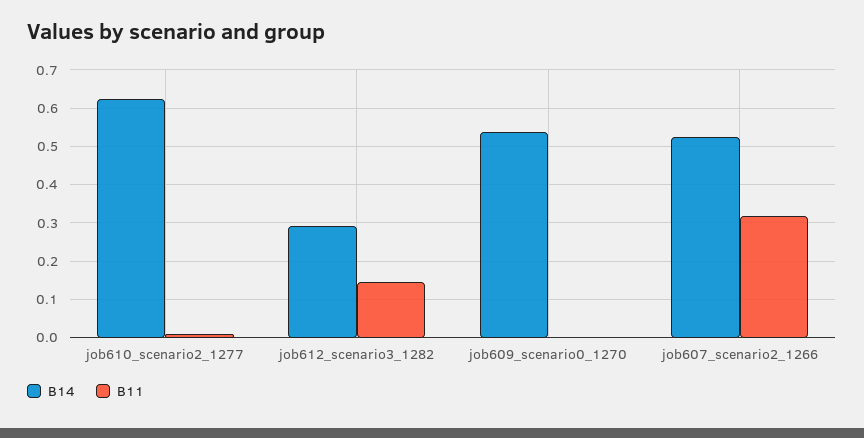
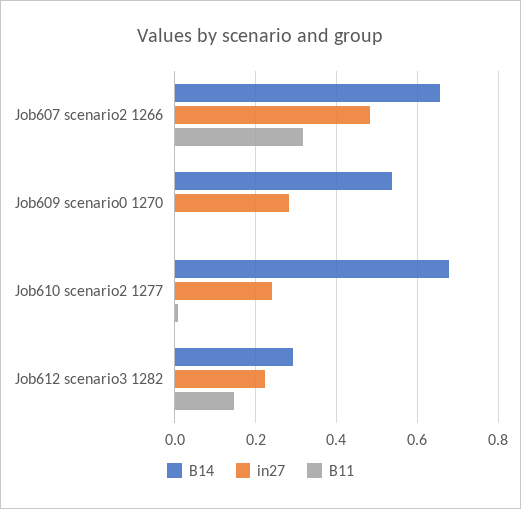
  {
    "B14": {
-     "job610_scenario2_1277": 0.62,
+     "job610_scenario2_1277": 0.68,
      "job612_scenario3_1282": 0.3,
      "job609_scenario0_1270": 0.54,
-     "job607_scenario2_1266": 0.52
+     "job607_scenario2_1266": 0.66
    },
    "B11": {
      "job610_scenario2_1277": 0,
      "job612_scenario3_1282": 0.14,
      "job609_scenario0_1270": 0,
      "job607_scenario2_1266": 0.32
-   }
+   },
+   "in27": {
+     "job607_scenario2_1266": 0.48,
+     "job609_scenario0_1270": 0.28,
+     "job610_scenario2_1277": 0.24,
+     "job612_scenario3_1282": 0.22
+   }
  }

